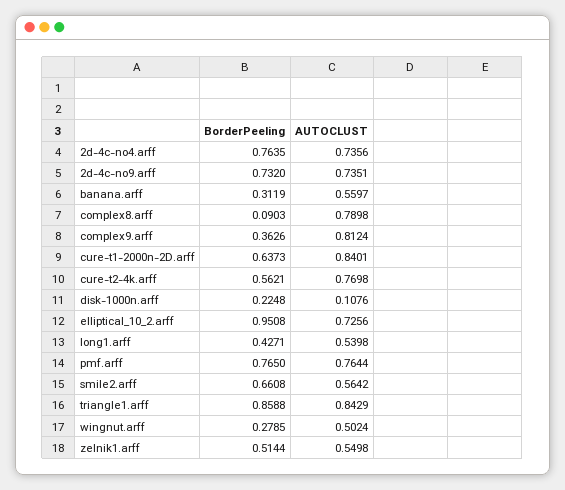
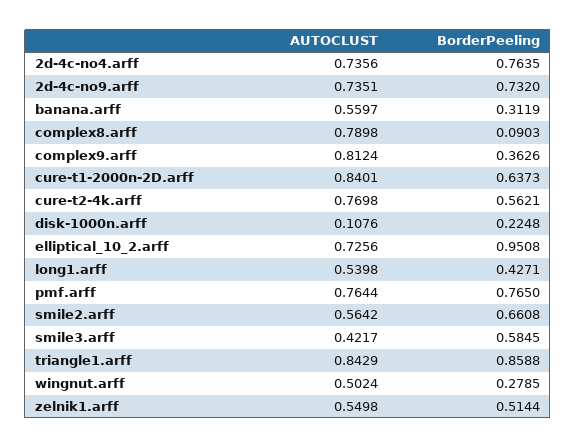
  {
    "BorderPeeling": {
      "2d-4c-no4.arff": 0.7635,
      "2d-4c-no9.arff": 0.732,
      "banana.arff": 0.3119,
      "complex8.arff": 0.0903,
      "complex9.arff": 0.3626,
      "cure-t1-2000n-2D.arff": 0.6373,
      "cure-t2-4k.arff": 0.5621,
      "disk-1000n.arff": 0.2248,
      "elliptical_10_2.arff": 0.9508,
      "long1.arff": 0.4271,
      "pmf.arff": 0.765,
      "smile2.arff": 0.6608,
      "triangle1.arff": 0.8588,
      "wingnut.arff": 0.2785,
-     "zelnik1.arff": 0.5144
+     "zelnik1.arff": 0.5144,
+     "smile3.arff": 0.5845
    },
    "AUTOCLUST": {
      "2d-4c-no4.arff": 0.7356,
      "2d-4c-no9.arff": 0.7351,
      "banana.arff": 0.5597,
      "complex8.arff": 0.7898,
      "complex9.arff": 0.8124,
      "cure-t1-2000n-2D.arff": 0.8401,
      "cure-t2-4k.arff": 0.7698,
      "disk-1000n.arff": 0.1076,
      "elliptical_10_2.arff": 0.7256,
      "long1.arff": 0.5398,
      "pmf.arff": 0.7644,
      "smile2.arff": 0.5642,
      "triangle1.arff": 0.8429,
      "wingnut.arff": 0.5024,
-     "zelnik1.arff": 0.5498
+     "zelnik1.arff": 0.5498,
+     "smile3.arff": 0.4217
    }
  }

